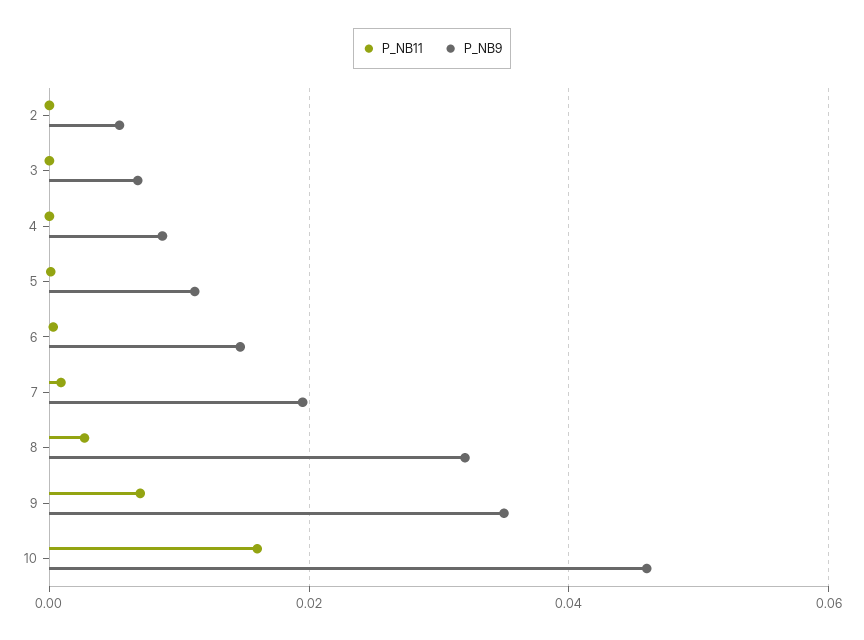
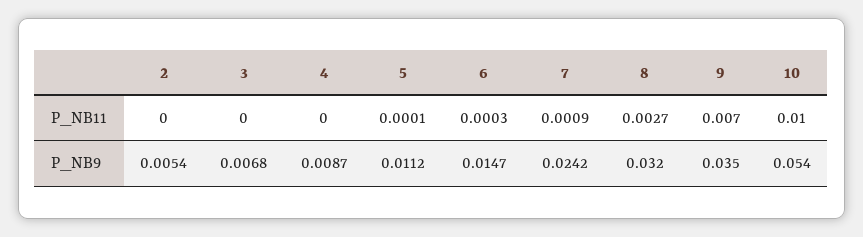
  {
    "P_NB11": {
      "2": 0,
      "3": 0,
      "4": 0,
      "5": 0.0001,
      "6": 0.0003,
      "7": 0.0009,
      "8": 0.0027,
      "9": 0.007,
-     "10": 0.016
+     "10": 0.01
    },
    "P_NB9": {
      "2": 0.0054,
      "3": 0.0068,
      "4": 0.0087,
      "5": 0.0112,
      "6": 0.0147,
-     "7": 0.02,
+     "7": 0.0242,
      "8": 0.032,
      "9": 0.035,
-     "10": 0.046
+     "10": 0.054
    }
  }

